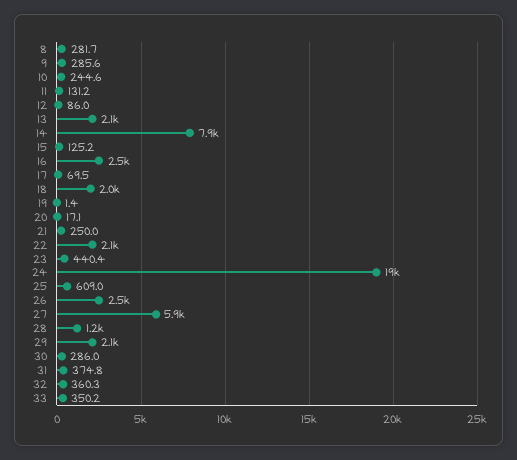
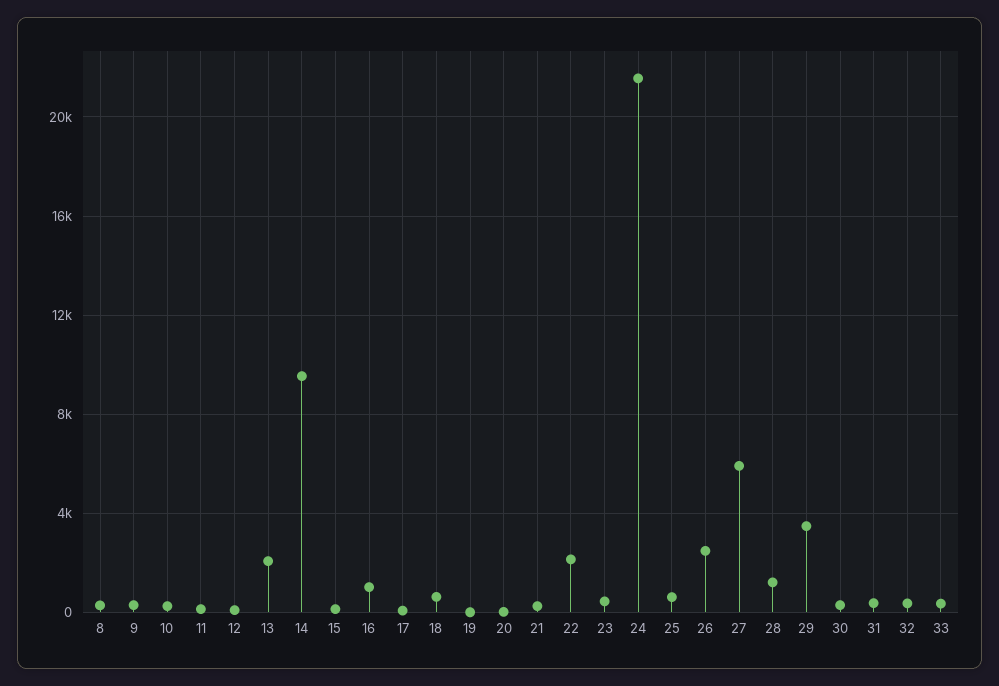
  {
    "8": 281.7,
    "9": 285.6,
    "10": 244.6,
    "11": 131.2,
    "12": 86,
    "13": 2100,
-   "14": 7900,
+   "14": 9500,
    "15": 125.2,
-   "16": 2500,
+   "16": 1000,
    "17": 69.5,
-   "18": 2000,
+   "18": 500,
    "19": 1.4,
    "20": 17.1,
    "21": 250,
    "22": 2100,
    "23": 440.4,
-   "24": 19000,
+   "24": 21500,
    "25": 609,
    "26": 2500,
    "27": 5900,
    "28": 1200,
-   "29": 2100,
+   "29": 3500,
    "30": 286,
    "31": 374.8,
    "32": 360.3,
    "33": 350.2
  }

